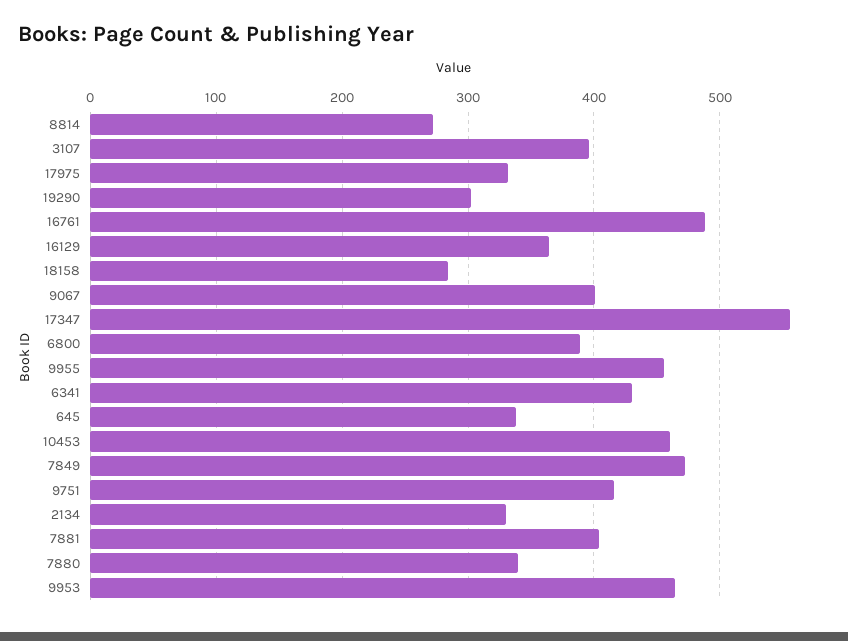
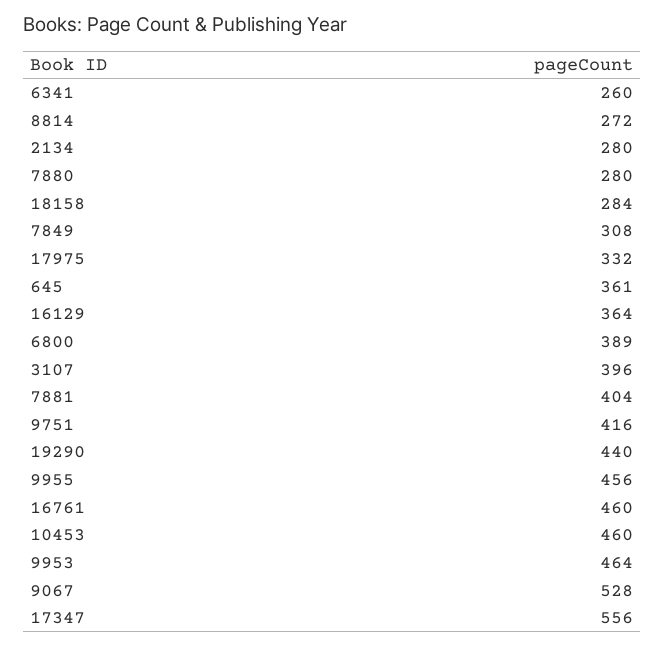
  {
    "8814": 272,
    "3107": 396,
    "17975": 332,
-   "19290": 300,
+   "19290": 440,
-   "16761": 490,
+   "16761": 460,
    "16129": 364,
    "18158": 284,
-   "9067": 400,
+   "9067": 528,
    "17347": 556,
    "6800": 389,
    "9955": 456,
-   "6341": 430,
+   "6341": 260,
-   "645": 340,
+   "645": 361,
    "10453": 460,
-   "7849": 470,
+   "7849": 308,
    "9751": 416,
-   "2134": 330,
+   "2134": 280,
    "7881": 404,
-   "7880": 340,
+   "7880": 280,
    "9953": 464
  }

